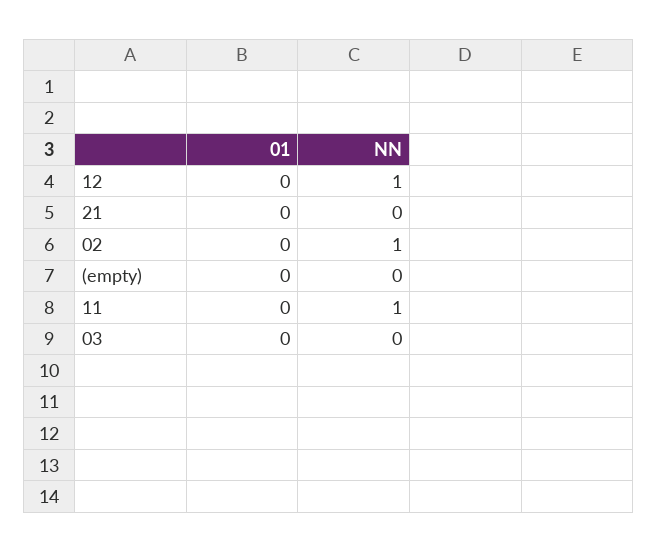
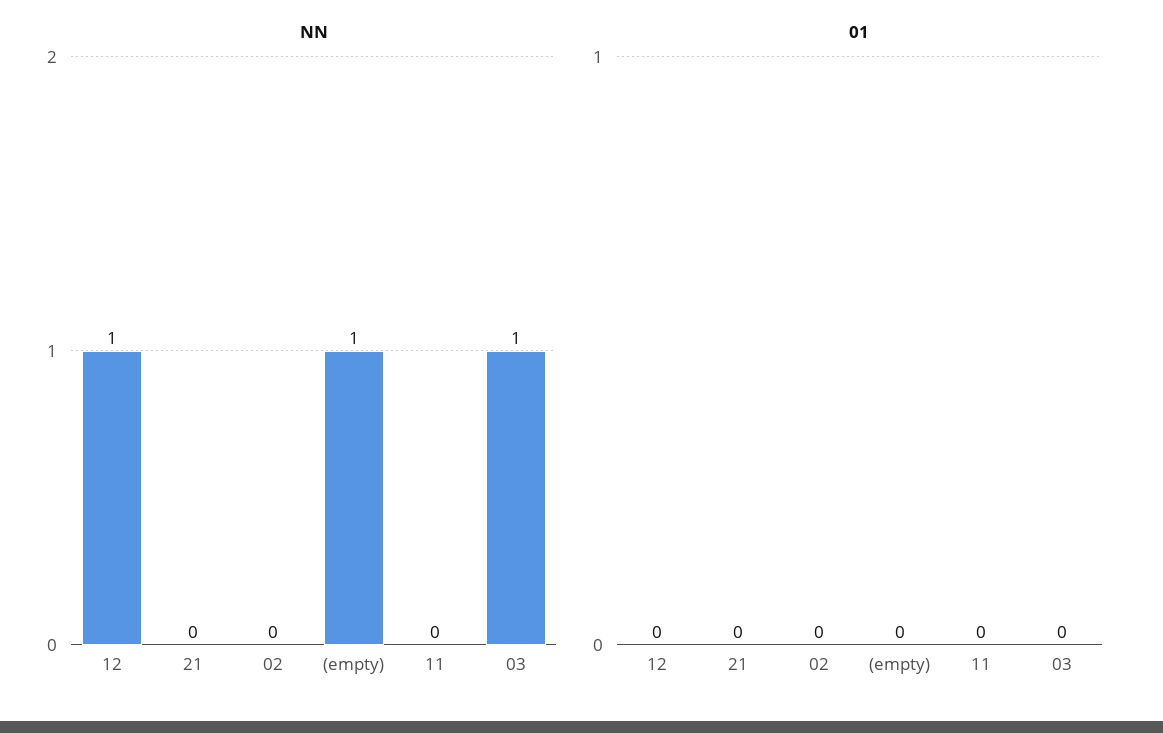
  {
    "01": {
      "12": 0,
      "21": 0,
      "02": 0,
      "(empty)": 0,
      "11": 0,
      "03": 0
    },
    "NN": {
      "12": 1,
      "21": 0,
-     "02": 1,
+     "02": 0,
-     "(empty)": 0,
+     "(empty)": 1,
-     "11": 1,
+     "11": 0,
-     "03": 0
+     "03": 1
    }
  }

